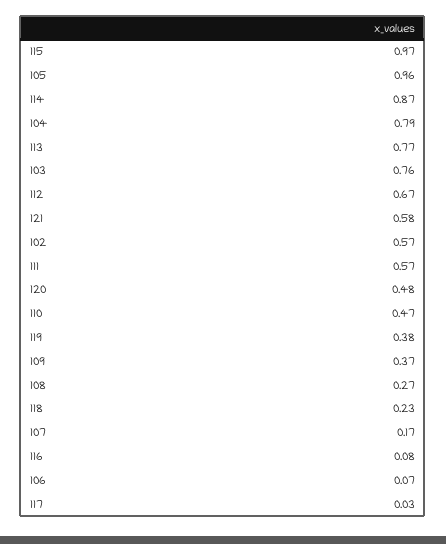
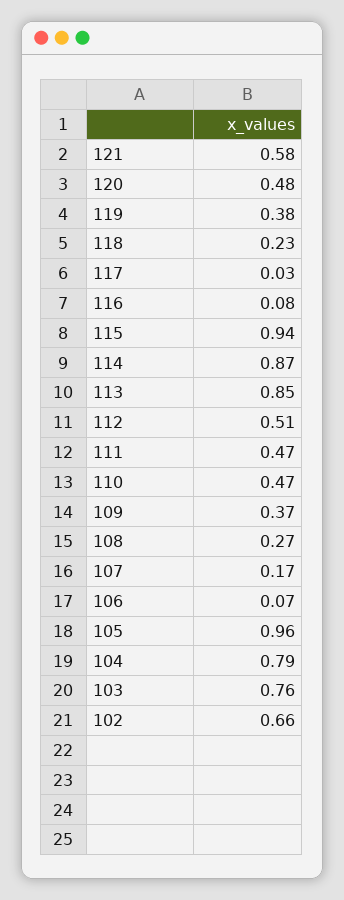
  {
-   "115": 0.97,
+   "115": 0.94,
    "105": 0.96,
    "114": 0.87,
    "104": 0.79,
-   "113": 0.77,
+   "113": 0.85,
    "103": 0.76,
-   "112": 0.67,
+   "112": 0.51,
    "121": 0.58,
-   "102": 0.57,
+   "102": 0.66,
-   "111": 0.57,
+   "111": 0.47,
    "120": 0.48,
    "110": 0.47,
    "119": 0.38,
    "109": 0.37,
    "108": 0.27,
    "118": 0.23,
    "107": 0.17,
    "116": 0.08,
    "106": 0.07,
    "117": 0.03
  }

